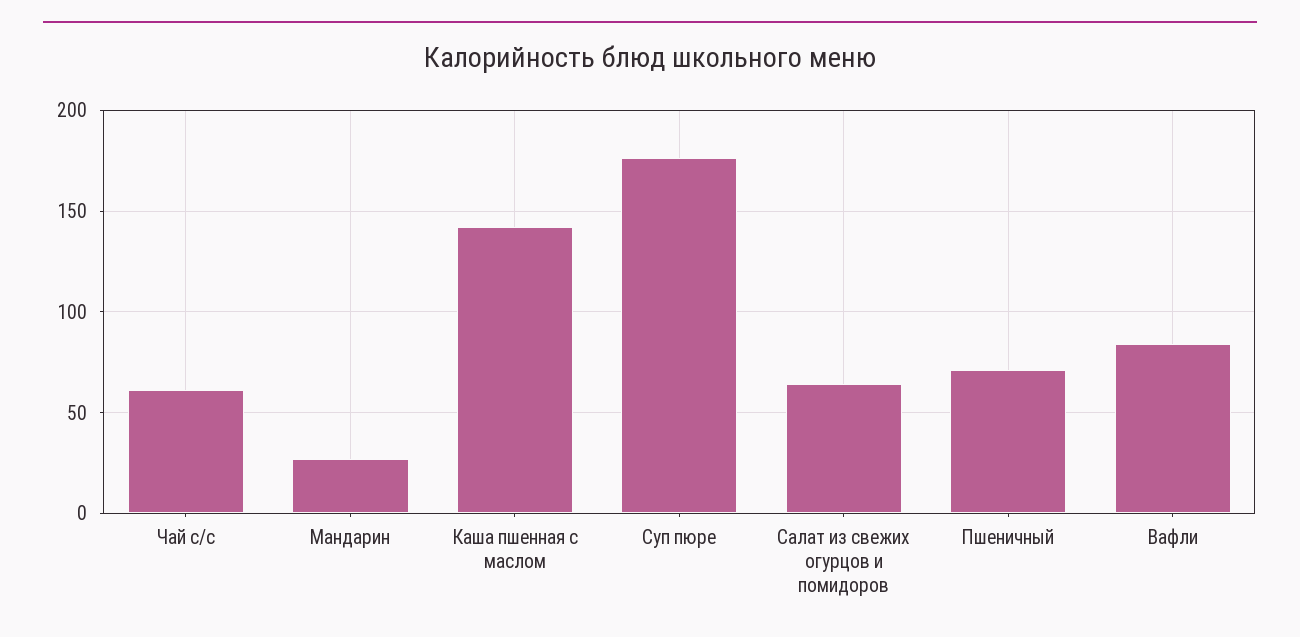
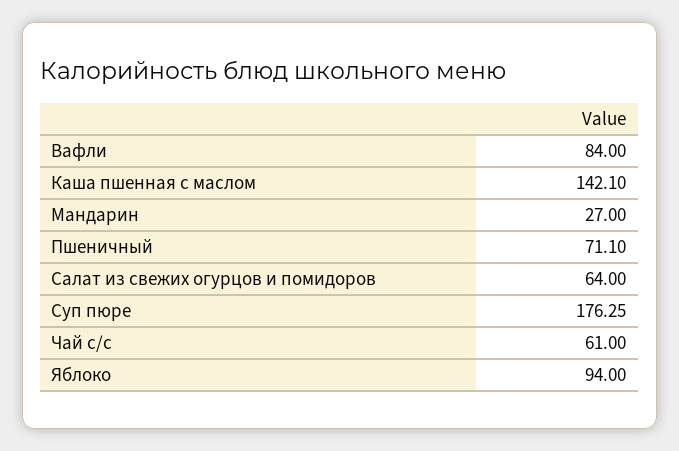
  {
    "Чай с/с": 61,
    "Мандарин": 27,
    "Каша пшенная с маслом": 142.1,
    "Суп пюре": 176.25,
    "Салат из свежих огурцов и помидоров": 64,
    "Пшеничный": 71.1,
-   "Вафли": 84
+   "Вафли": 84,
+   "Яблоко": 94
  }

